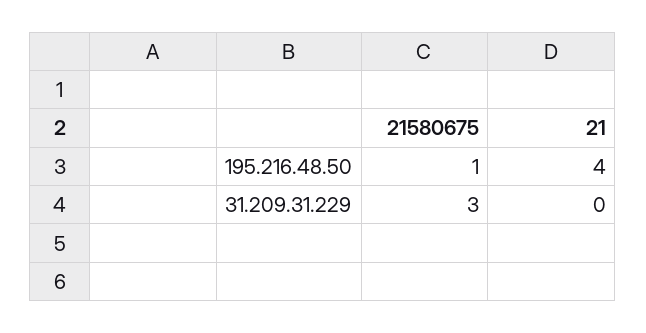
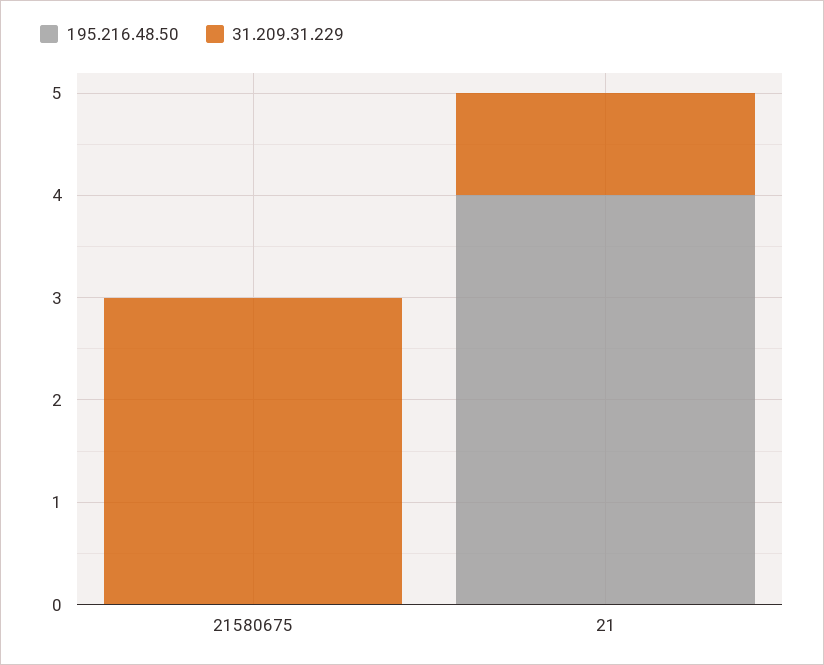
  {
    "195.216.48.50": {
-     "21580675": 1,
+     "21580675": 0,
      "21": 4
    },
    "31.209.31.229": {
      "21580675": 3,
-     "21": 0
+     "21": 1
    }
  }

